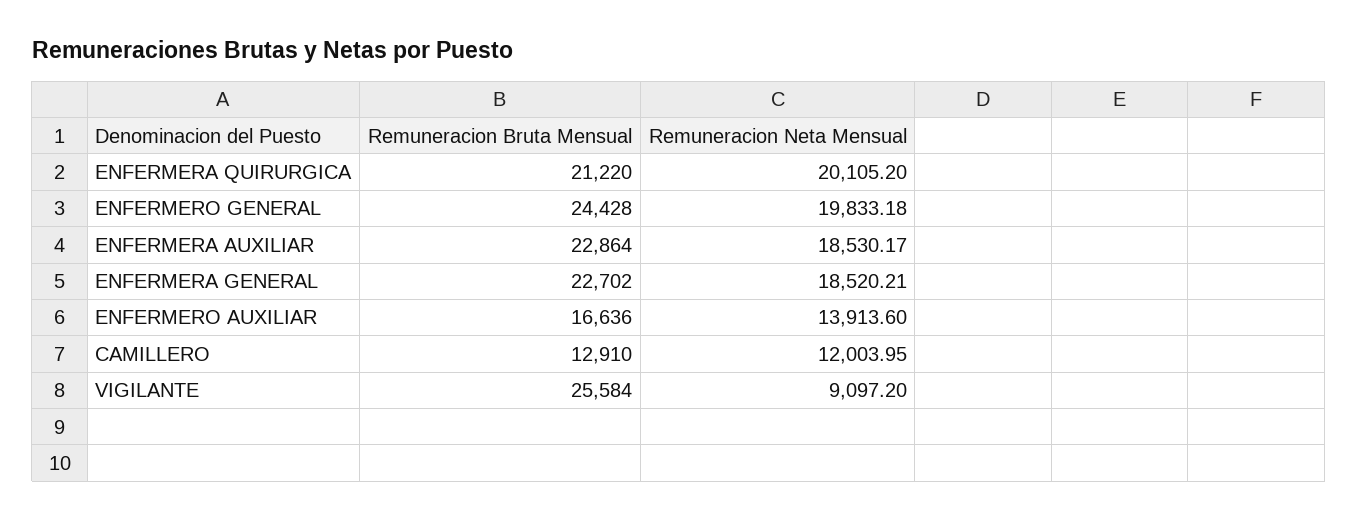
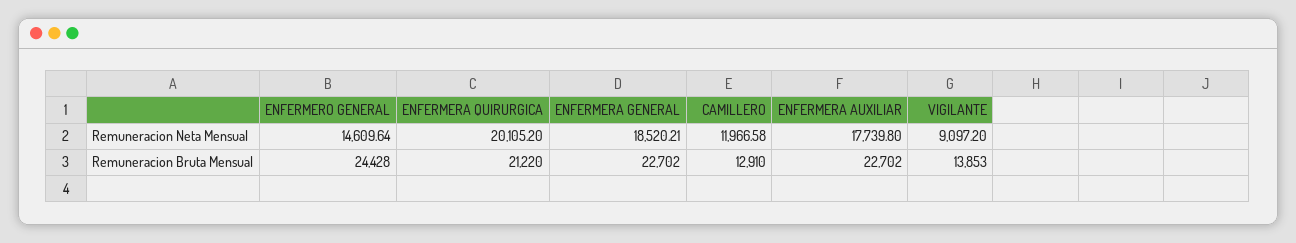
  {
    "Remuneracion Bruta Mensual": {
      "ENFERMERA QUIRURGICA": 21220,
      "ENFERMERO GENERAL": 24428,
-     "ENFERMERA AUXILIAR": 22864,
+     "ENFERMERA AUXILIAR": 22702,
      "ENFERMERA GENERAL": 22702,
-     "ENFERMERO AUXILIAR": 16636,
      "CAMILLERO": 12910,
-     "VIGILANTE": 25584
+     "VIGILANTE": 13853
    },
    "Remuneracion Neta Mensual": {
      "ENFERMERA QUIRURGICA": 20105.2,
-     "ENFERMERO GENERAL": 19833.18,
+     "ENFERMERO GENERAL": 14609.64,
-     "ENFERMERA AUXILIAR": 18530.17,
+     "ENFERMERA AUXILIAR": 17739.8,
      "ENFERMERA GENERAL": 18520.21,
-     "ENFERMERO AUXILIAR": 13913.6,
-     "CAMILLERO": 12003.95,
+     "CAMILLERO": 11966.58,
      "VIGILANTE": 9097.2
    }
  }

